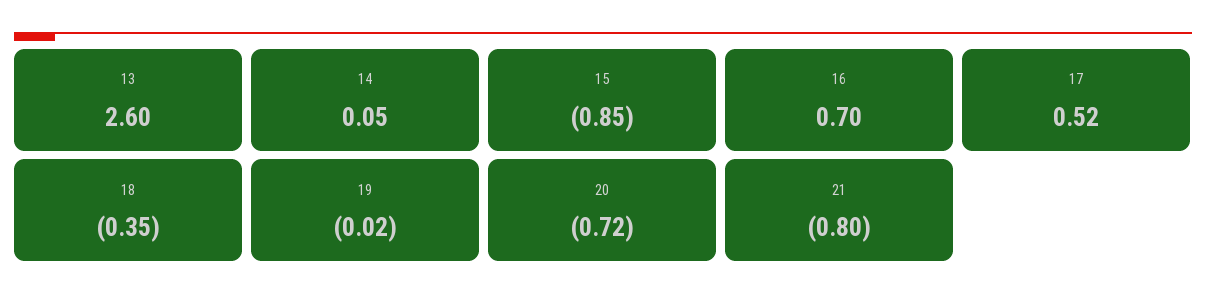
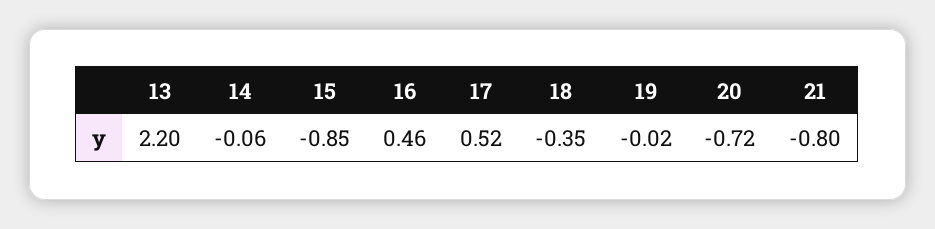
  {
-   "13": 2.6,
+   "13": 2.2,
-   "14": 0.05,
+   "14": -0.06,
    "15": -0.85,
-   "16": 0.7,
+   "16": 0.46,
    "17": 0.52,
    "18": -0.35,
    "19": -0.02,
    "20": -0.72,
    "21": -0.8
  }

